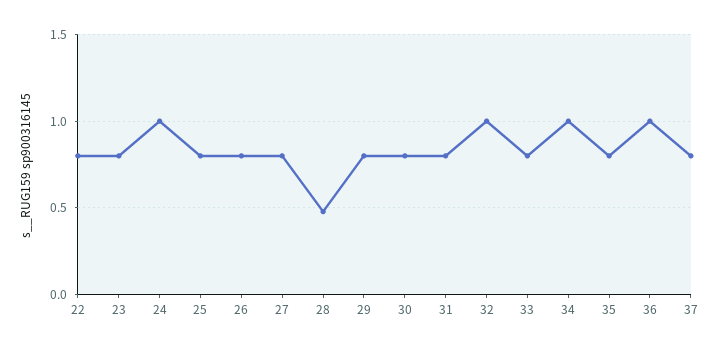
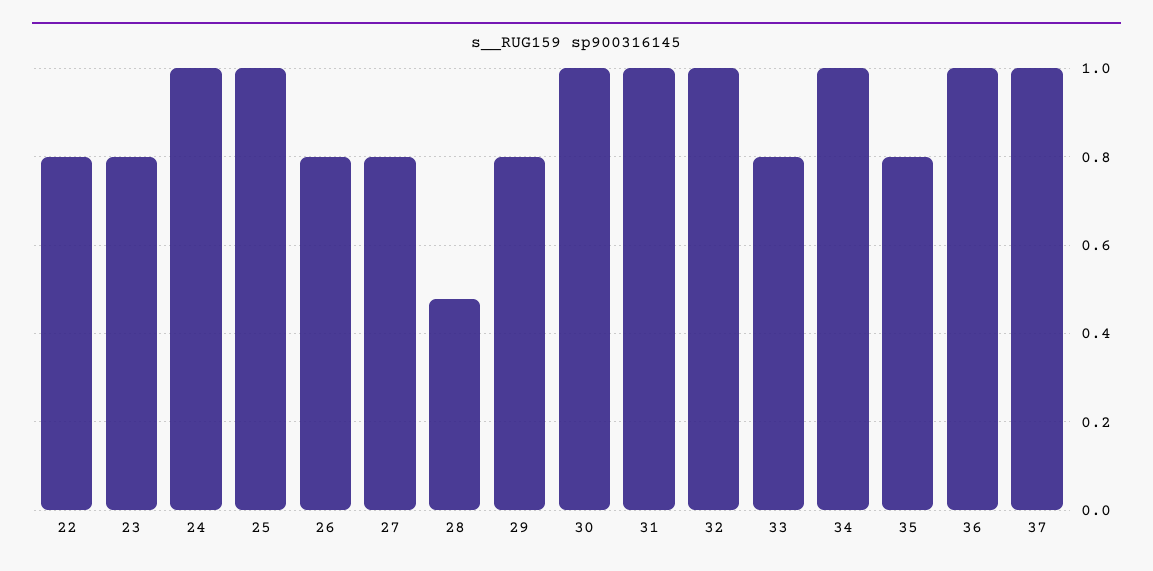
  {
    "22": 0.8,
    "23": 0.8,
    "24": 1,
-   "25": 0.8,
+   "25": 1,
    "26": 0.8,
    "27": 0.8,
    "28": 0.48,
    "29": 0.8,
-   "30": 0.8,
+   "30": 1,
-   "31": 0.8,
+   "31": 1,
    "32": 1,
    "33": 0.8,
    "34": 1,
    "35": 0.8,
    "36": 1,
-   "37": 0.8
+   "37": 1
  }

